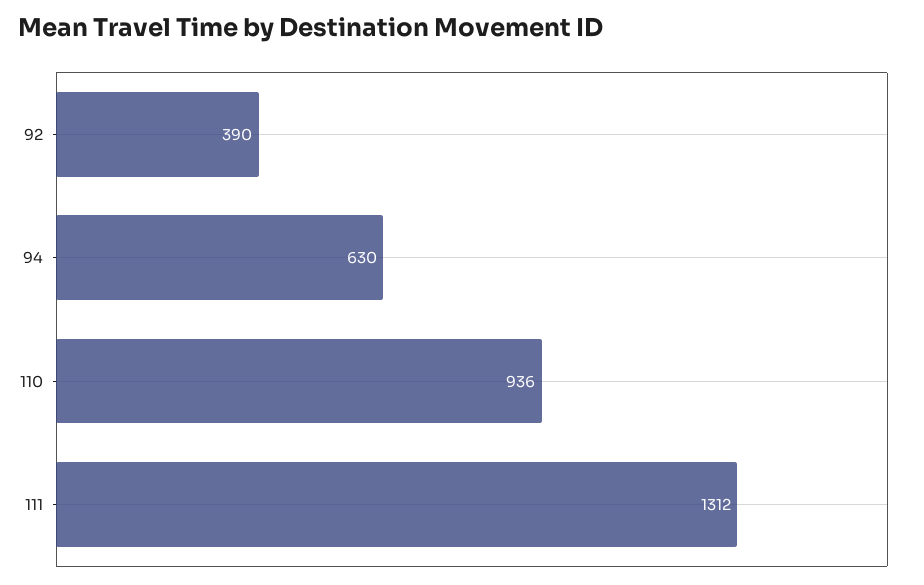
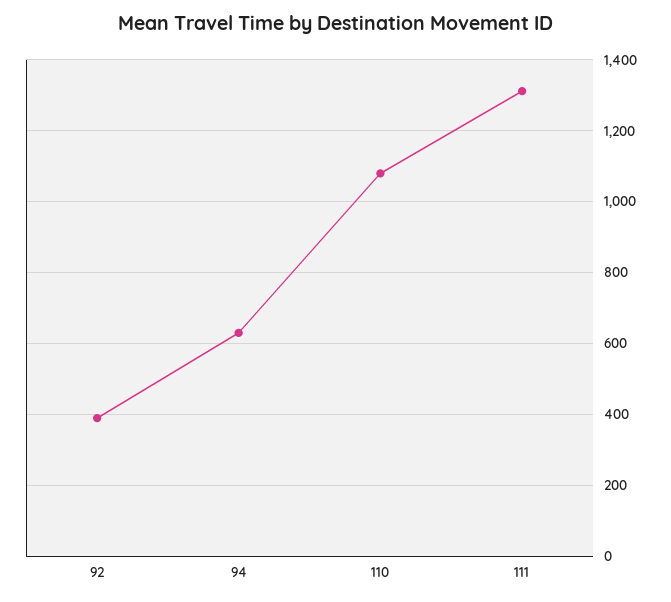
  {
    "92": 390,
    "94": 630,
-   "110": 936,
+   "110": 1080,
    "111": 1312
  }

